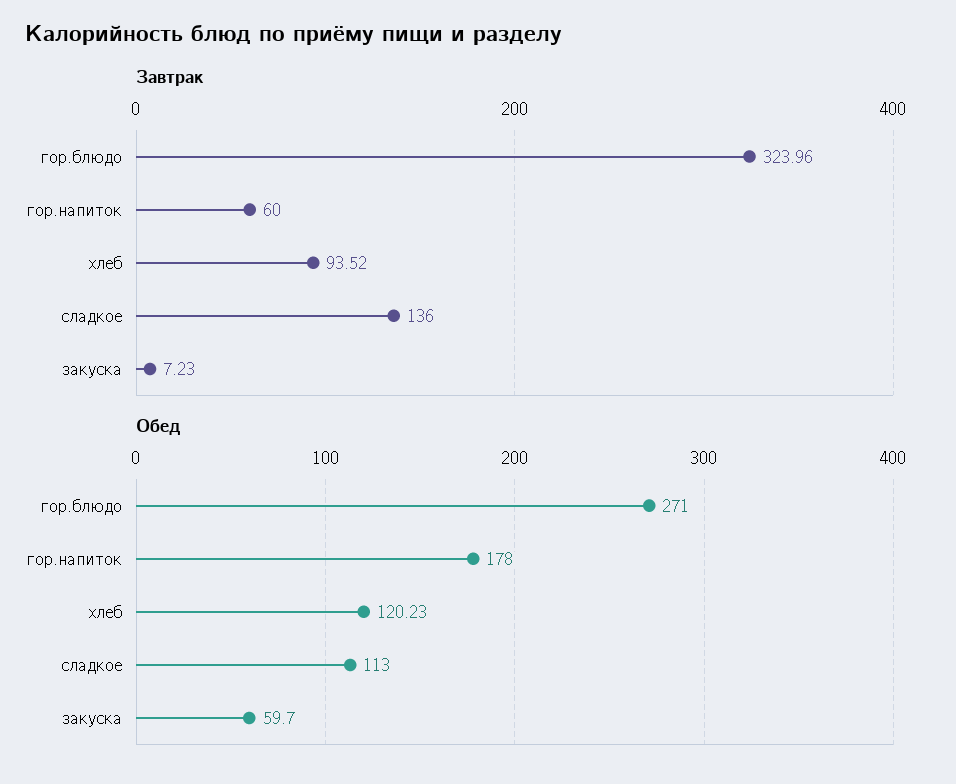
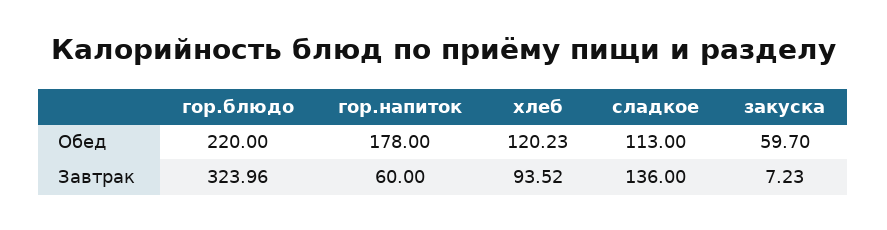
  {
    "Завтрак": {
      "гор.блюдо": 323.96,
      "гор.напиток": 60,
      "хлеб": 93.52,
      "сладкое": 136,
      "закуска": 7.23
    },
    "Обед": {
-     "гор.блюдо": 271,
+     "гор.блюдо": 220,
      "гор.напиток": 178,
      "хлеб": 120.23,
      "сладкое": 113,
      "закуска": 59.7
    }
  }

